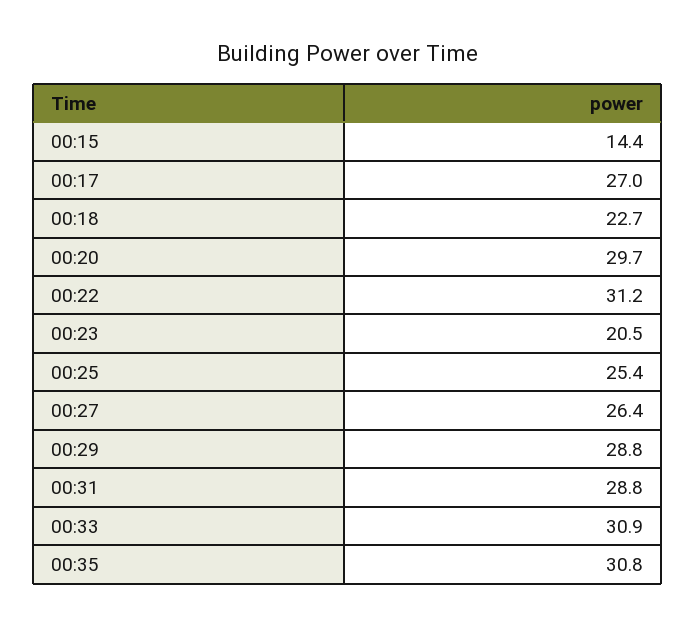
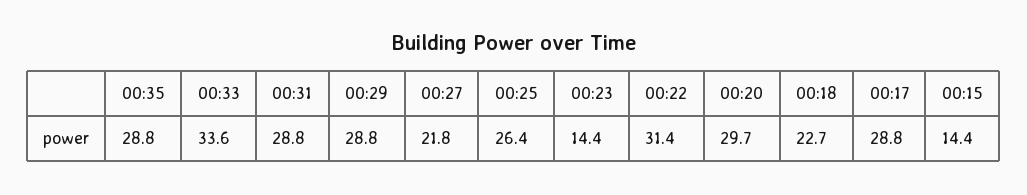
  {
    "00:15": 14.4,
-   "00:17": 27,
+   "00:17": 28.8,
    "00:18": 22.7,
    "00:20": 29.7,
-   "00:22": 31.2,
+   "00:22": 31.4,
-   "00:23": 20.5,
+   "00:23": 14.4,
-   "00:25": 25.4,
+   "00:25": 26.4,
-   "00:27": 26.4,
+   "00:27": 21.8,
    "00:29": 28.8,
    "00:31": 28.8,
-   "00:33": 30.9,
+   "00:33": 33.6,
-   "00:35": 30.8
+   "00:35": 28.8
  }

